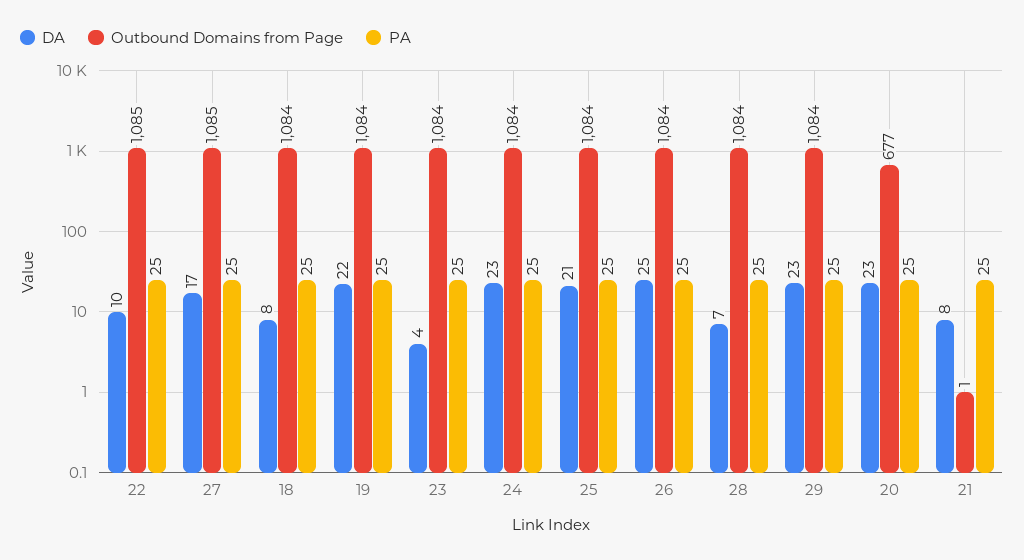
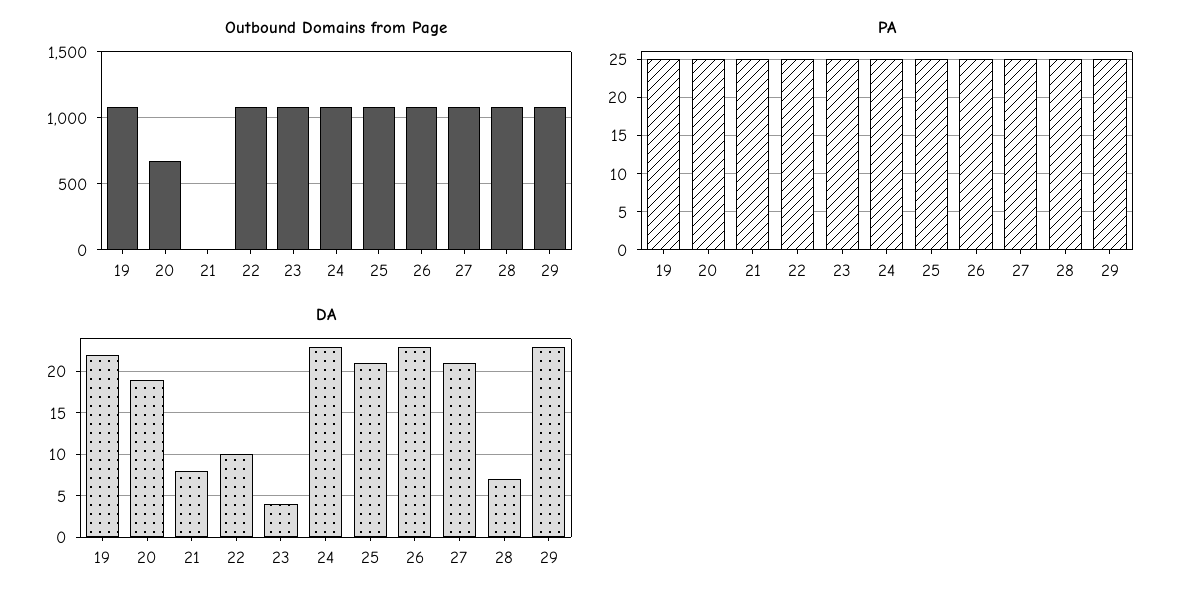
  {
    "DA": {
      "22": 10,
-     "27": 17,
+     "27": 21,
-     "18": 8,
      "19": 22,
      "23": 4,
      "24": 23,
      "25": 21,
-     "26": 25,
+     "26": 23,
      "28": 7,
      "29": 23,
-     "20": 23,
+     "20": 19,
      "21": 8
    },
    "Outbound Domains from Page": {
      "22": 1085,
      "27": 1085,
-     "18": 1084,
      "19": 1084,
      "23": 1084,
      "24": 1084,
      "25": 1084,
      "26": 1084,
      "28": 1084,
      "29": 1084,
      "20": 677,
      "21": 1
    },
    "PA": {
      "22": 25,
      "27": 25,
-     "18": 25,
      "19": 25,
      "23": 25,
      "24": 25,
      "25": 25,
      "26": 25,
      "28": 25,
      "29": 25,
      "20": 25,
      "21": 25
    }
  }

